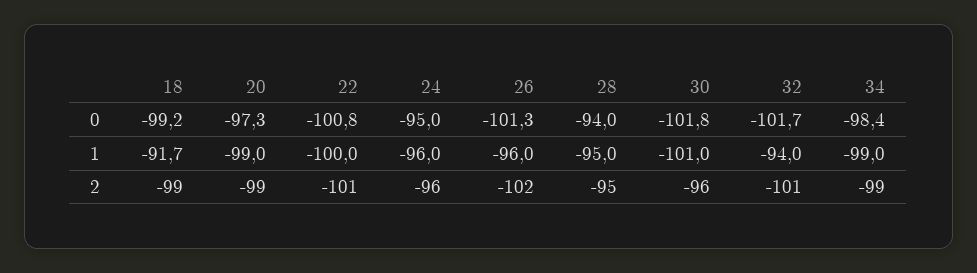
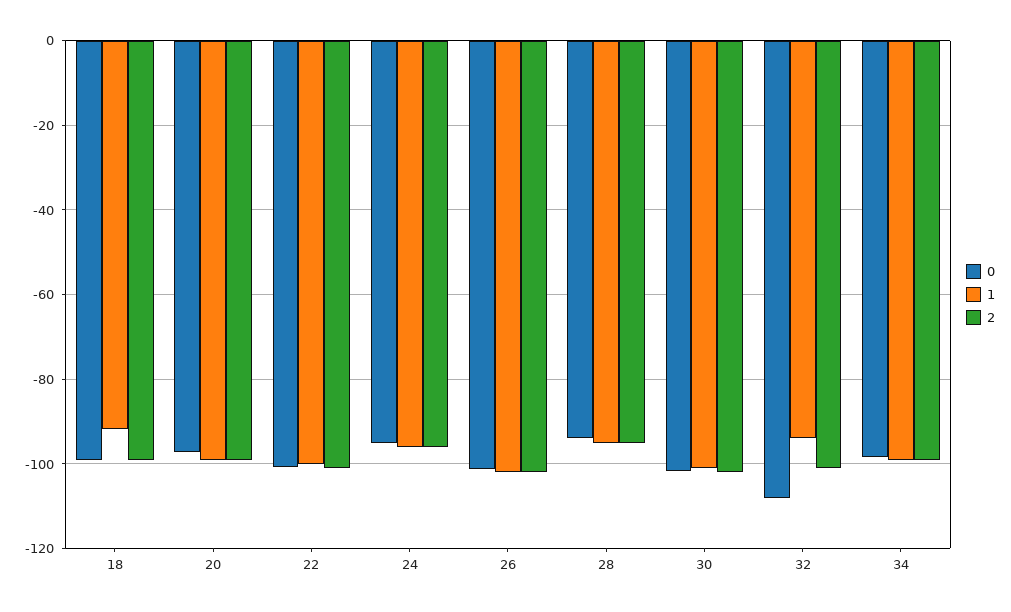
  {
    "0": {
      "18": -99.2,
      "20": -97.3,
      "22": -100.8,
      "24": -95,
      "26": -101.3,
      "28": -94,
      "30": -101.8,
-     "32": -101.7,
+     "32": -108,
      "34": -98.4
    },
    "1": {
      "18": -91.7,
      "20": -99,
      "22": -100,
      "24": -96,
-     "26": -96,
+     "26": -102,
      "28": -95,
      "30": -101,
      "32": -94,
      "34": -99
    },
    "2": {
      "18": -99,
      "20": -99,
      "22": -101,
      "24": -96,
      "26": -102,
      "28": -95,
-     "30": -96,
+     "30": -102,
      "32": -101,
      "34": -99
    }
  }

